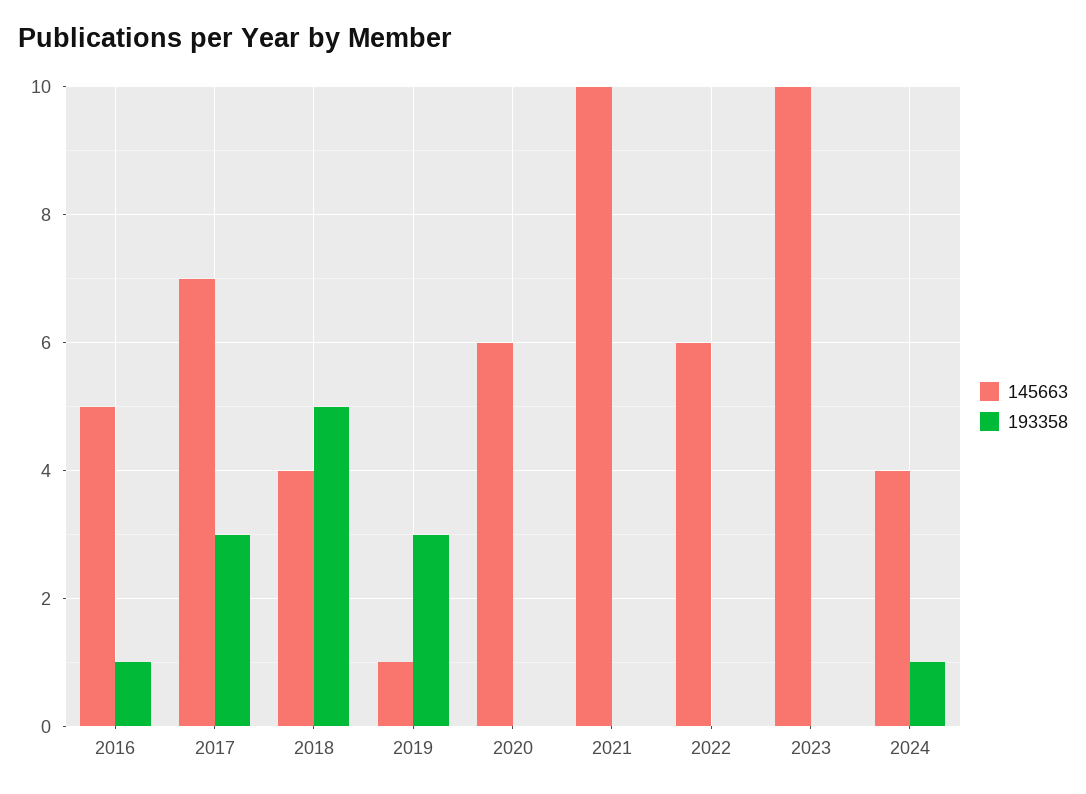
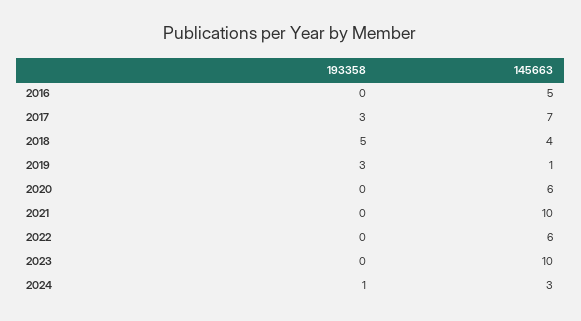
  {
    "145663": {
      "2016": 5,
      "2017": 7,
      "2018": 4,
      "2019": 1,
      "2020": 6,
      "2021": 10,
      "2022": 6,
      "2023": 10,
-     "2024": 4
+     "2024": 3
    },
    "193358": {
-     "2016": 1,
+     "2016": 0,
      "2017": 3,
      "2018": 5,
      "2019": 3,
      "2020": 0,
      "2021": 0,
      "2022": 0,
      "2023": 0,
      "2024": 1
    }
  }

